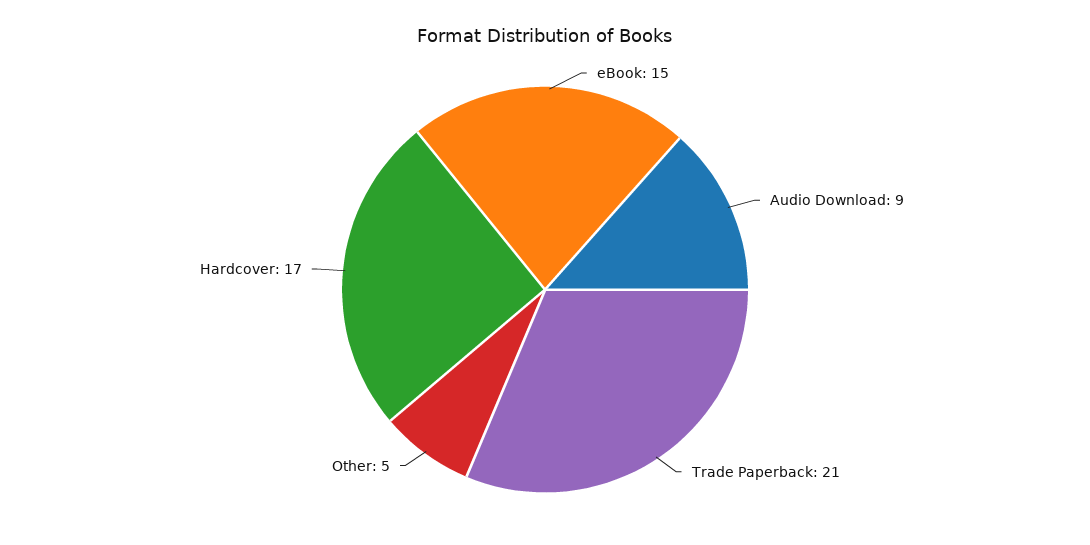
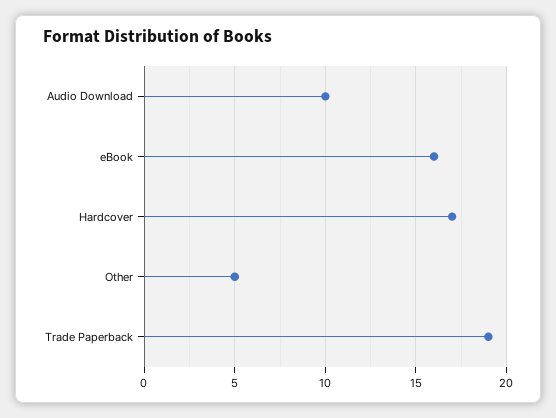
  {
-   "eBook": 15,
+   "eBook": 16,
-   "Audio Download": 9,
+   "Audio Download": 10,
-   "Trade Paperback": 21,
+   "Trade Paperback": 19,
    "Other": 5,
    "Hardcover": 17
  }

